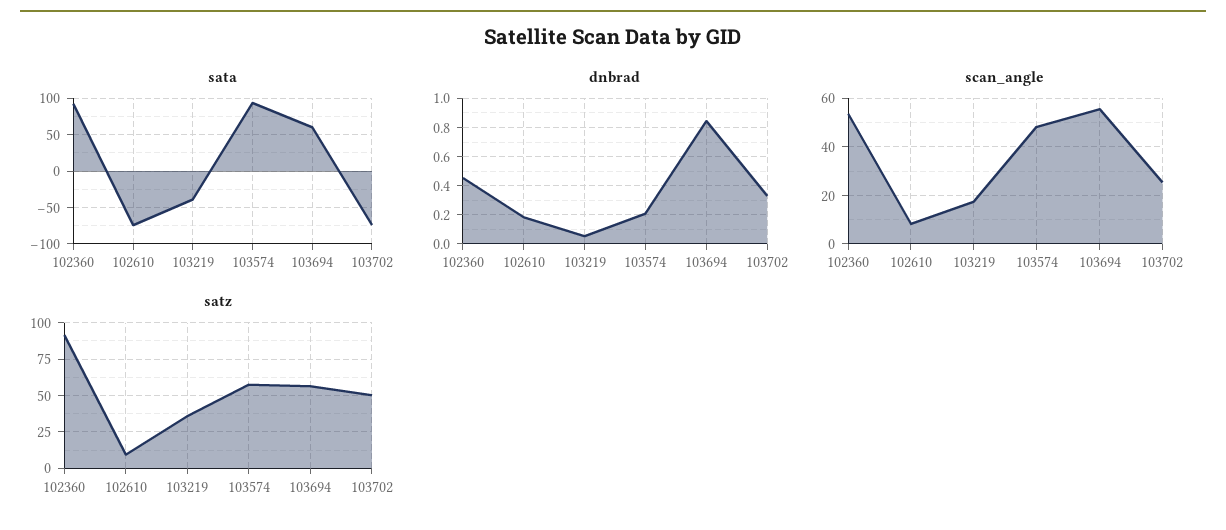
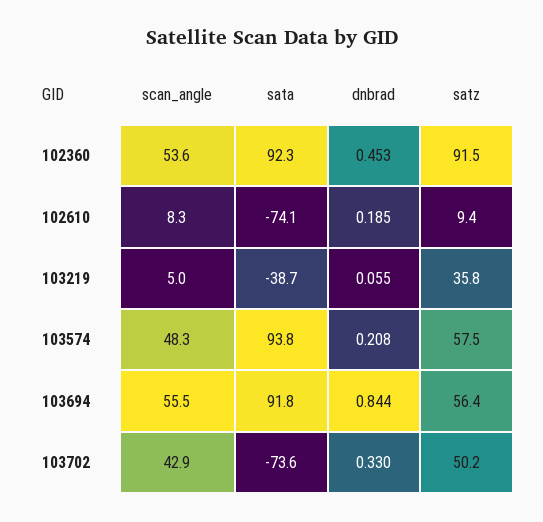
  {
    "sata": {
      "102360": 92.3,
      "102610": -74.1,
      "103219": -38.7,
      "103574": 93.8,
-     "103694": 60,
+     "103694": 91.8,
      "103702": -73.6
    },
    "dnbrad": {
      "102360": 0.453,
      "102610": 0.185,
      "103219": 0.055,
      "103574": 0.208,
      "103694": 0.844,
      "103702": 0.33
    },
    "scan_angle": {
      "102360": 53.6,
      "102610": 8.3,
-     "103219": 17.5,
+     "103219": 5,
      "103574": 48.3,
      "103694": 55.5,
-     "103702": 25
+     "103702": 42.9
    },
    "satz": {
      "102360": 91.5,
      "102610": 9.4,
      "103219": 35.8,
      "103574": 57.5,
      "103694": 56.4,
      "103702": 50.2
    }
  }

